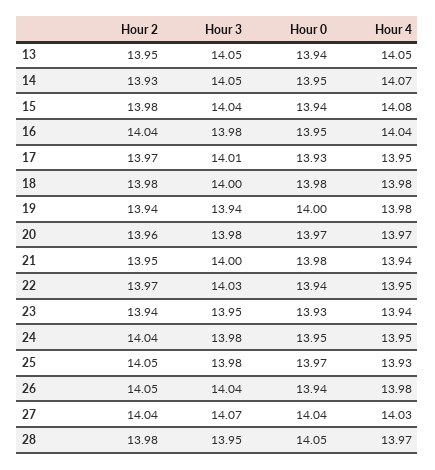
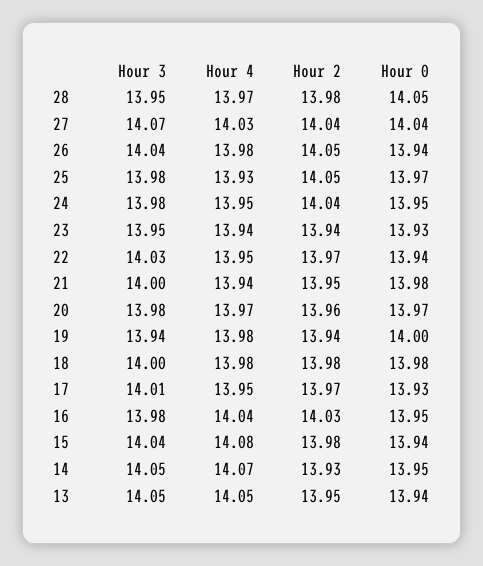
  {
    "Hour 2": {
      "13": 13.95,
      "14": 13.93,
      "15": 13.98,
-     "16": 14.04,
+     "16": 14.03,
      "17": 13.97,
      "18": 13.98,
      "19": 13.94,
      "20": 13.96,
      "21": 13.95,
      "22": 13.97,
      "23": 13.94,
      "24": 14.04,
      "25": 14.05,
      "26": 14.05,
      "27": 14.04,
      "28": 13.98
    },
    "Hour 3": {
      "13": 14.05,
      "14": 14.05,
      "15": 14.04,
      "16": 13.98,
      "17": 14.01,
      "18": 14,
      "19": 13.94,
      "20": 13.98,
      "21": 14,
      "22": 14.03,
      "23": 13.95,
      "24": 13.98,
      "25": 13.98,
      "26": 14.04,
      "27": 14.07,
      "28": 13.95
    },
    "Hour 0": {
      "13": 13.94,
      "14": 13.95,
      "15": 13.94,
      "16": 13.95,
      "17": 13.93,
      "18": 13.98,
      "19": 14,
      "20": 13.97,
      "21": 13.98,
      "22": 13.94,
      "23": 13.93,
      "24": 13.95,
      "25": 13.97,
      "26": 13.94,
      "27": 14.04,
      "28": 14.05
    },
    "Hour 4": {
      "13": 14.05,
      "14": 14.07,
      "15": 14.08,
      "16": 14.04,
      "17": 13.95,
      "18": 13.98,
      "19": 13.98,
      "20": 13.97,
      "21": 13.94,
      "22": 13.95,
      "23": 13.94,
      "24": 13.95,
      "25": 13.93,
      "26": 13.98,
      "27": 14.03,
      "28": 13.97
    }
  }

